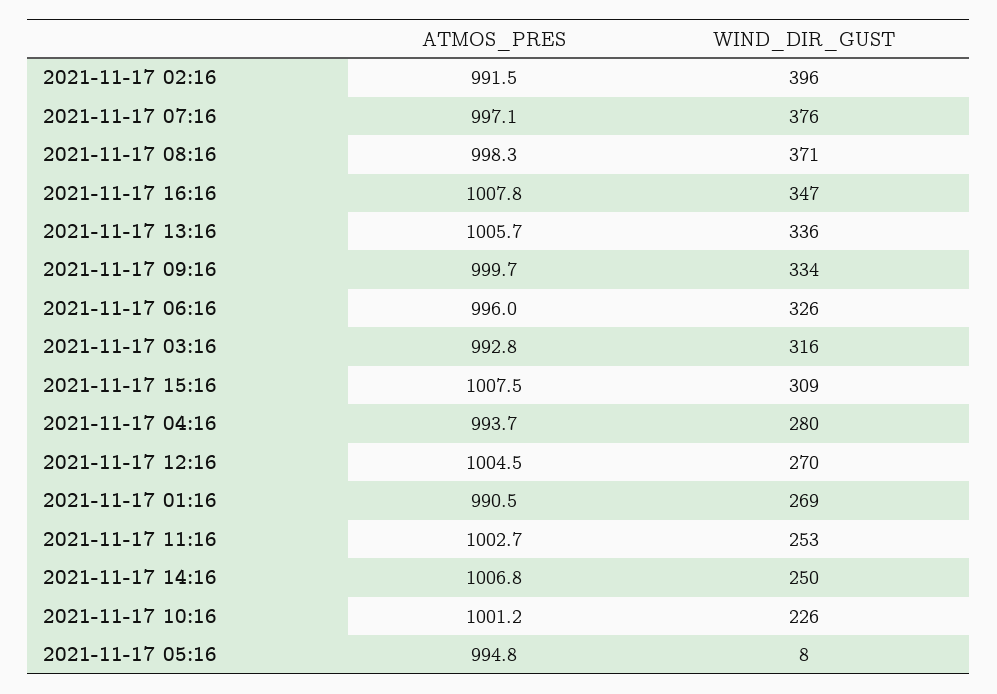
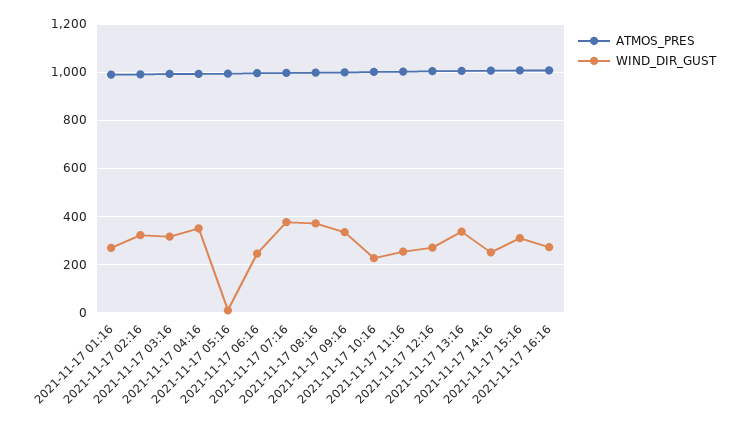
  {
    "ATMOS_PRES": {
      "2021-11-17 02:16": 991.5,
      "2021-11-17 07:16": 997.1,
      "2021-11-17 08:16": 998.3,
      "2021-11-17 16:16": 1007.8,
      "2021-11-17 13:16": 1005.7,
      "2021-11-17 09:16": 999.7,
      "2021-11-17 06:16": 996,
      "2021-11-17 03:16": 992.8,
      "2021-11-17 15:16": 1007.5,
      "2021-11-17 04:16": 993.7,
      "2021-11-17 12:16": 1004.5,
      "2021-11-17 01:16": 990.5,
      "2021-11-17 11:16": 1002.7,
      "2021-11-17 14:16": 1006.8,
      "2021-11-17 10:16": 1001.2,
      "2021-11-17 05:16": 994.8
    },
    "WIND_DIR_GUST": {
-     "2021-11-17 02:16": 396,
+     "2021-11-17 02:16": 325,
      "2021-11-17 07:16": 376,
      "2021-11-17 08:16": 371,
-     "2021-11-17 16:16": 347,
+     "2021-11-17 16:16": 275,
      "2021-11-17 13:16": 336,
      "2021-11-17 09:16": 334,
-     "2021-11-17 06:16": 326,
+     "2021-11-17 06:16": 250,
      "2021-11-17 03:16": 316,
      "2021-11-17 15:16": 309,
-     "2021-11-17 04:16": 280,
+     "2021-11-17 04:16": 350,
      "2021-11-17 12:16": 270,
      "2021-11-17 01:16": 269,
      "2021-11-17 11:16": 253,
      "2021-11-17 14:16": 250,
      "2021-11-17 10:16": 226,
      "2021-11-17 05:16": 8
    }
  }

